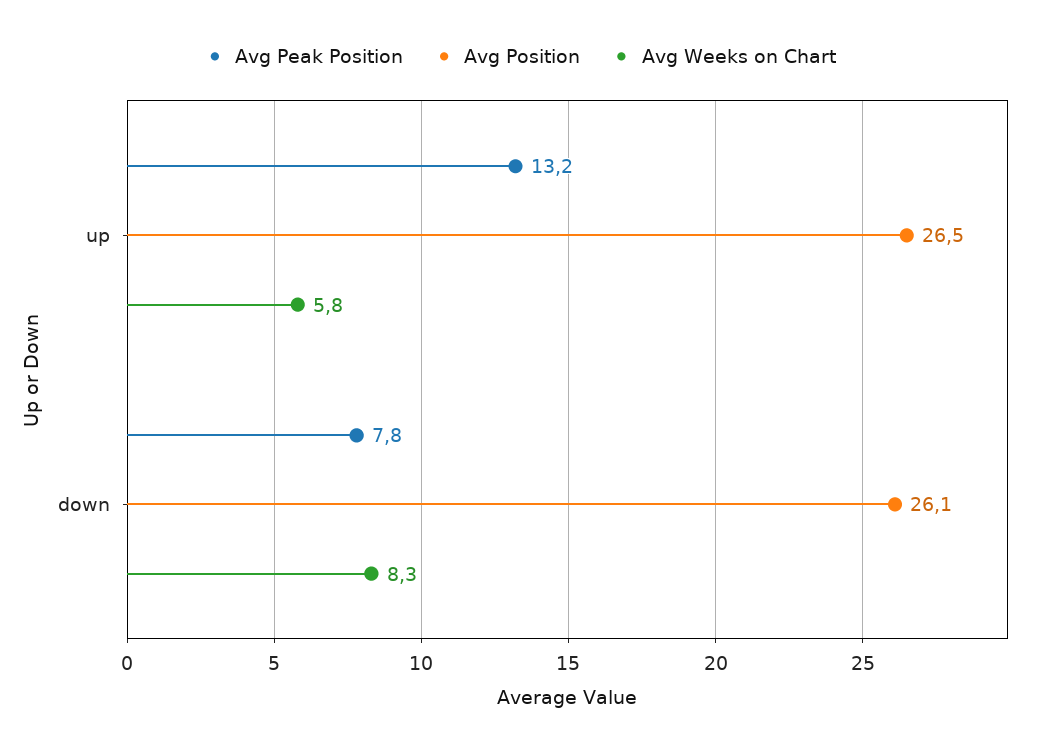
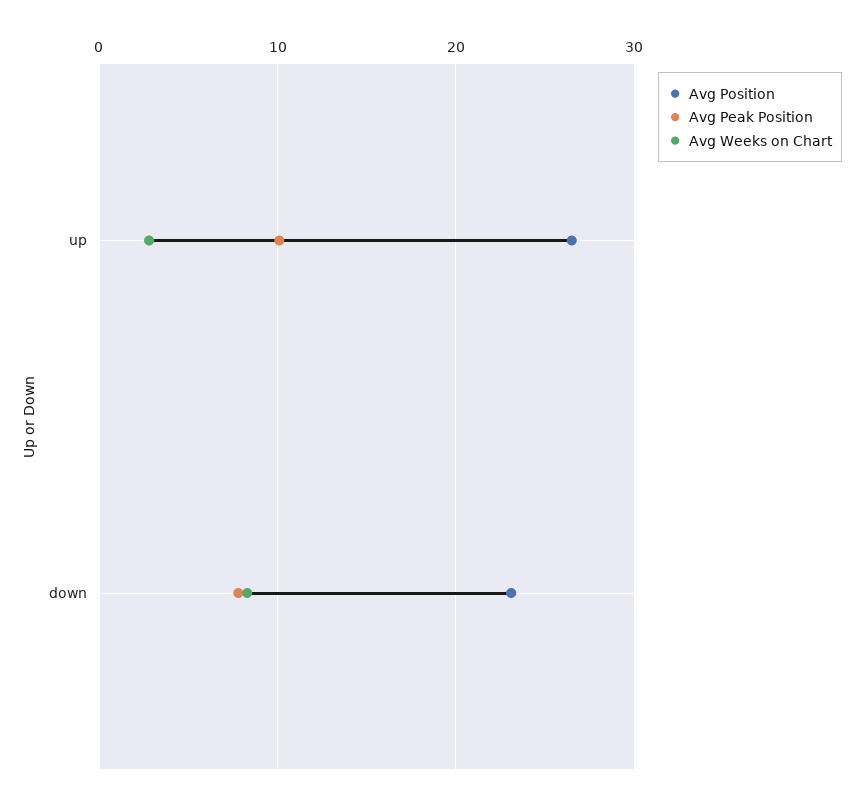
  {
    "Avg Peak Position": {
-     "up": 13.2,
+     "up": 10,
      "down": 7.8
    },
    "Avg Position": {
      "up": 26.5,
-     "down": 26.1
+     "down": 23
    },
    "Avg Weeks on Chart": {
-     "up": 5.8,
+     "up": 3,
      "down": 8.3
    }
  }

